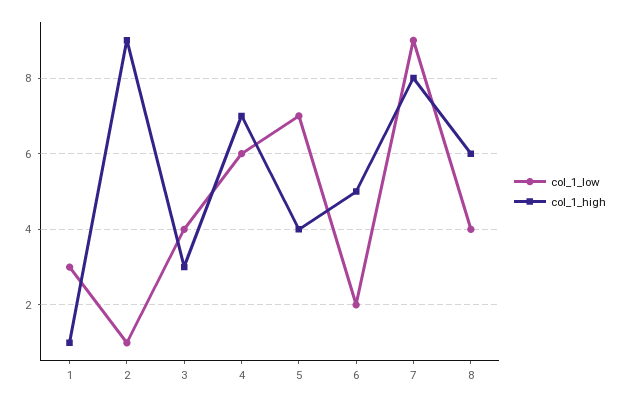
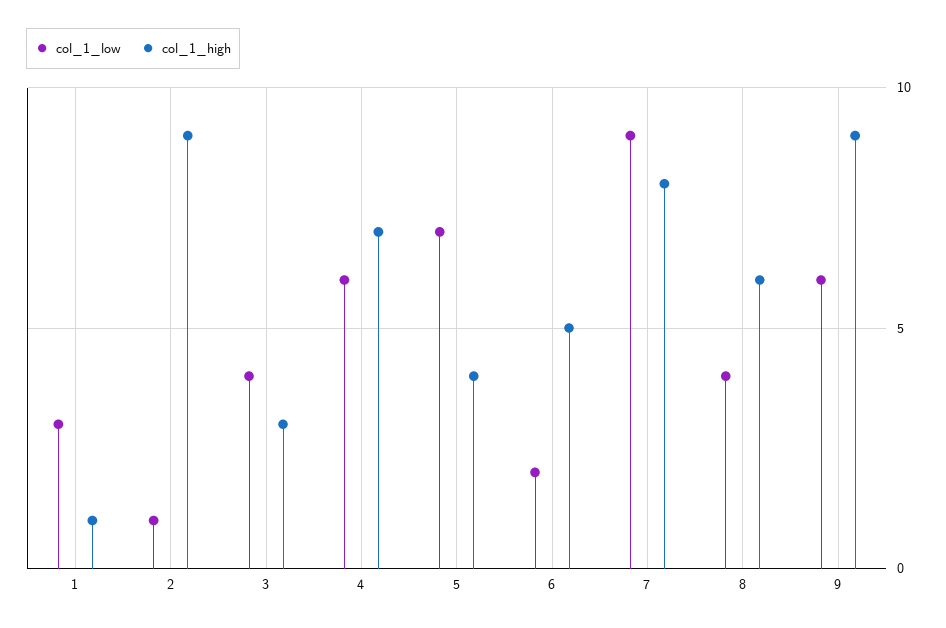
  {
    "col_1_low": {
      "1": 3,
      "2": 1,
      "3": 4,
      "4": 6,
      "5": 7,
      "6": 2,
      "7": 9,
-     "8": 4
+     "8": 4,
+     "9": 6
    },
    "col_1_high": {
      "1": 1,
      "2": 9,
      "3": 3,
      "4": 7,
      "5": 4,
      "6": 5,
      "7": 8,
-     "8": 6
+     "8": 6,
+     "9": 9
    }
  }

